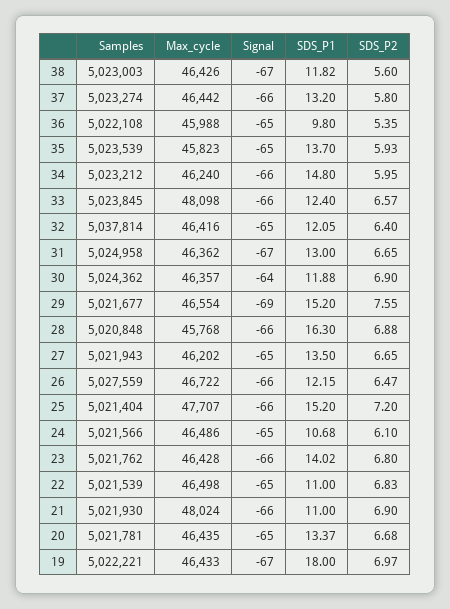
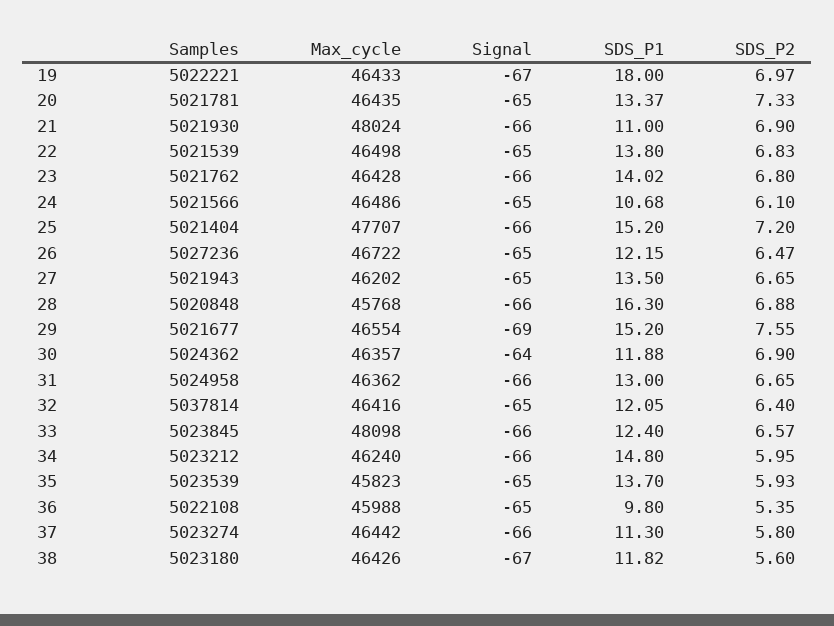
  {
    "Samples": {
-     "38": 5023003,
+     "38": 5023180,
      "37": 5023274,
      "36": 5022108,
      "35": 5023539,
      "34": 5023212,
      "33": 5023845,
      "32": 5037814,
      "31": 5024958,
      "30": 5024362,
      "29": 5021677,
      "28": 5020848,
      "27": 5021943,
-     "26": 5027559,
+     "26": 5027236,
      "25": 5021404,
      "24": 5021566,
      "23": 5021762,
      "22": 5021539,
      "21": 5021930,
      "20": 5021781,
      "19": 5022221
    },
    "Max_cycle": {
      "38": 46426,
      "37": 46442,
      "36": 45988,
      "35": 45823,
      "34": 46240,
      "33": 48098,
      "32": 46416,
      "31": 46362,
      "30": 46357,
      "29": 46554,
      "28": 45768,
      "27": 46202,
      "26": 46722,
      "25": 47707,
      "24": 46486,
      "23": 46428,
      "22": 46498,
      "21": 48024,
      "20": 46435,
      "19": 46433
    },
    "Signal": {
      "38": -67,
      "37": -66,
      "36": -65,
      "35": -65,
      "34": -66,
      "33": -66,
      "32": -65,
-     "31": -67,
+     "31": -66,
      "30": -64,
      "29": -69,
      "28": -66,
      "27": -65,
-     "26": -66,
+     "26": -65,
      "25": -66,
      "24": -65,
      "23": -66,
      "22": -65,
      "21": -66,
      "20": -65,
      "19": -67
    },
    "SDS_P1": {
      "38": 11.82,
-     "37": 13.2,
+     "37": 11.3,
      "36": 9.8,
      "35": 13.7,
      "34": 14.8,
      "33": 12.4,
      "32": 12.05,
      "31": 13,
      "30": 11.88,
      "29": 15.2,
      "28": 16.3,
      "27": 13.5,
      "26": 12.15,
      "25": 15.2,
      "24": 10.68,
      "23": 14.02,
-     "22": 11,
+     "22": 13.8,
      "21": 11,
      "20": 13.37,
      "19": 18
    },
    "SDS_P2": {
      "38": 5.6,
      "37": 5.8,
      "36": 5.35,
      "35": 5.93,
      "34": 5.95,
      "33": 6.57,
      "32": 6.4,
      "31": 6.65,
      "30": 6.9,
      "29": 7.55,
      "28": 6.88,
      "27": 6.65,
      "26": 6.47,
      "25": 7.2,
      "24": 6.1,
      "23": 6.8,
      "22": 6.83,
      "21": 6.9,
-     "20": 6.68,
+     "20": 7.33,
      "19": 6.97
    }
  }

